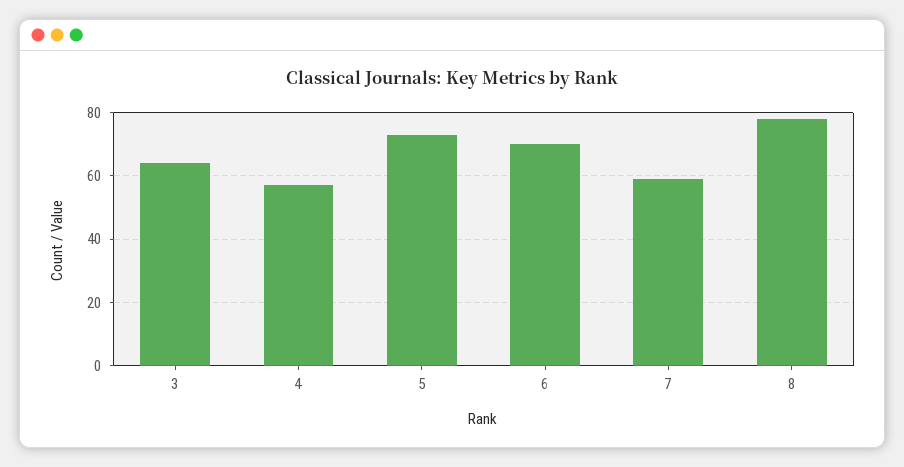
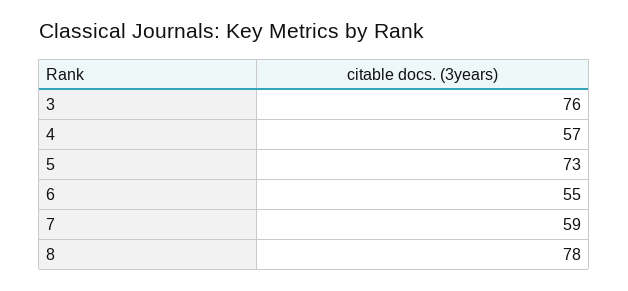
  {
-   "3": 65,
+   "3": 76,
    "4": 57,
    "5": 73,
-   "6": 70,
+   "6": 55,
    "7": 59,
    "8": 78
  }

